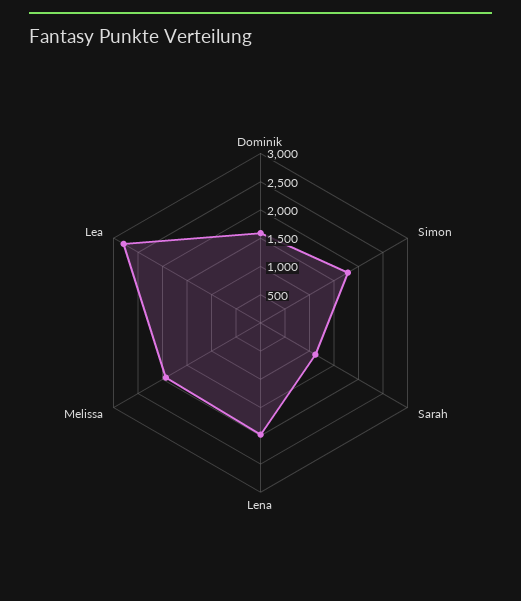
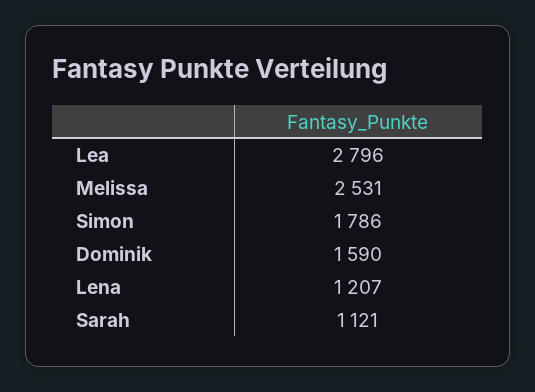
  {
    "Dominik": 1590,
    "Simon": 1786,
    "Sarah": 1121,
-   "Lena": 2000,
+   "Lena": 1207,
-   "Melissa": 2000,
+   "Melissa": 2531,
    "Lea": 2796
  }

